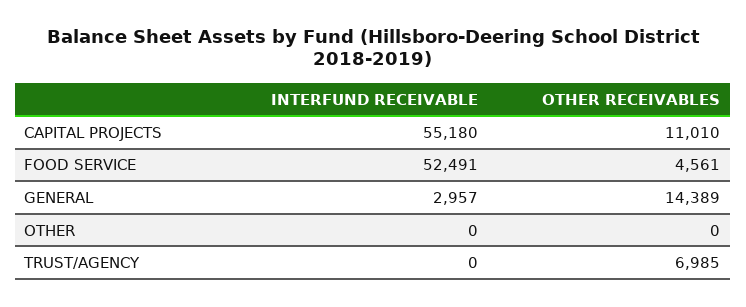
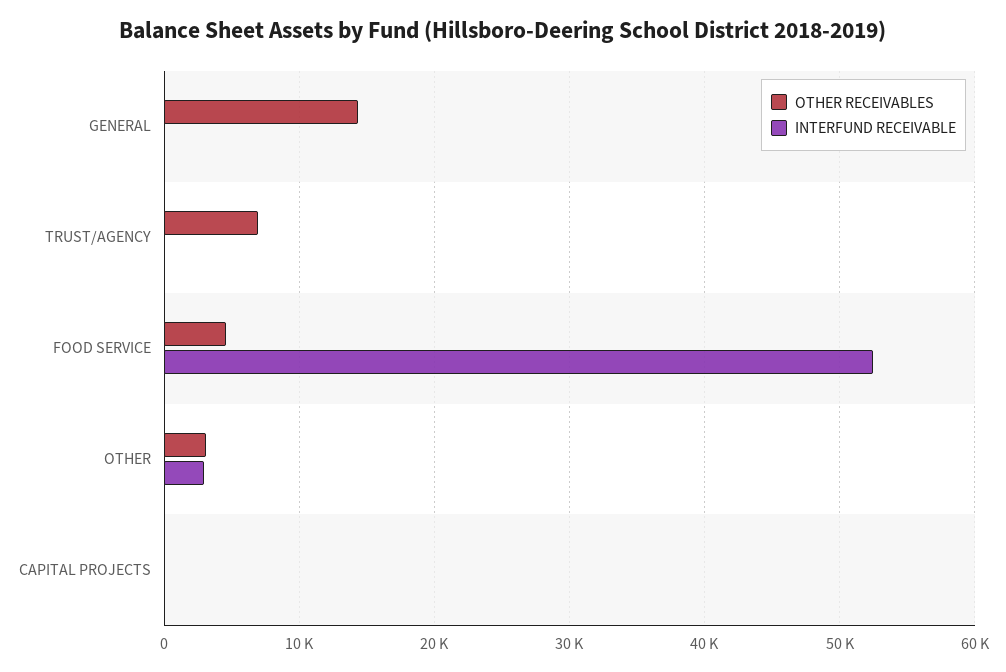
  {
    "INTERFUND RECEIVABLE": {
-     "CAPITAL PROJECTS": 55180,
+     "CAPITAL PROJECTS": 0,
      "FOOD SERVICE": 52491,
-     "GENERAL": 2957,
+     "GENERAL": 0,
-     "OTHER": 0,
+     "OTHER": 3000,
      "TRUST/AGENCY": 0
    },
    "OTHER RECEIVABLES": {
-     "CAPITAL PROJECTS": 11010,
+     "CAPITAL PROJECTS": 0,
      "FOOD SERVICE": 4561,
      "GENERAL": 14389,
-     "OTHER": 0,
+     "OTHER": 3000,
      "TRUST/AGENCY": 6985
    }
  }

